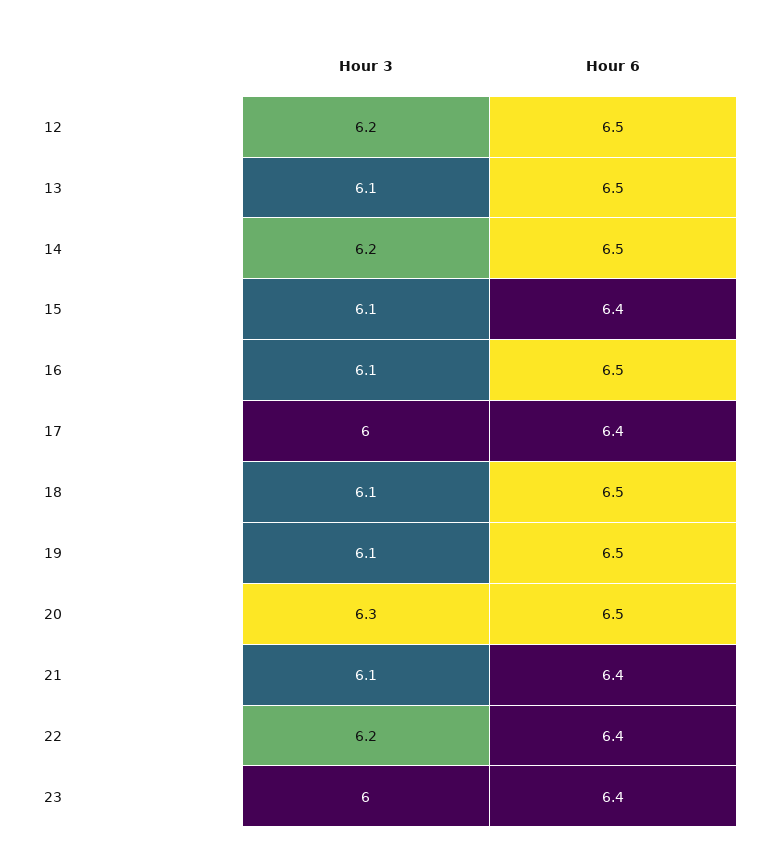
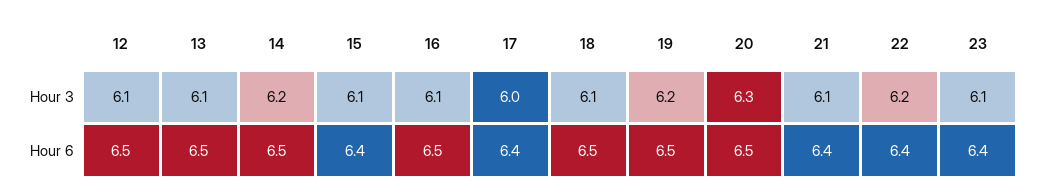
  {
    "Hour 3": {
-     "12": 6.2,
+     "12": 6.1,
      "13": 6.1,
      "14": 6.2,
      "15": 6.1,
      "16": 6.1,
      "17": 6,
      "18": 6.1,
-     "19": 6.1,
+     "19": 6.2,
      "20": 6.3,
      "21": 6.1,
      "22": 6.2,
-     "23": 6
+     "23": 6.1
    },
    "Hour 6": {
      "12": 6.5,
      "13": 6.5,
      "14": 6.5,
      "15": 6.4,
      "16": 6.5,
      "17": 6.4,
      "18": 6.5,
      "19": 6.5,
      "20": 6.5,
      "21": 6.4,
      "22": 6.4,
      "23": 6.4
    }
  }

